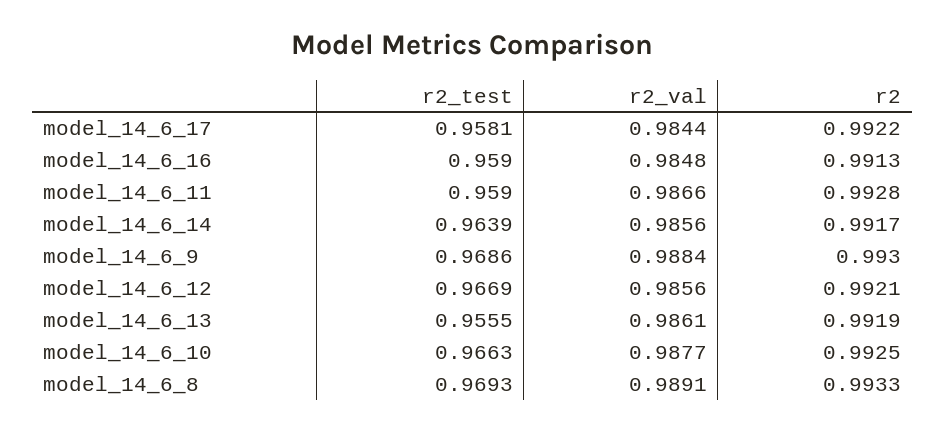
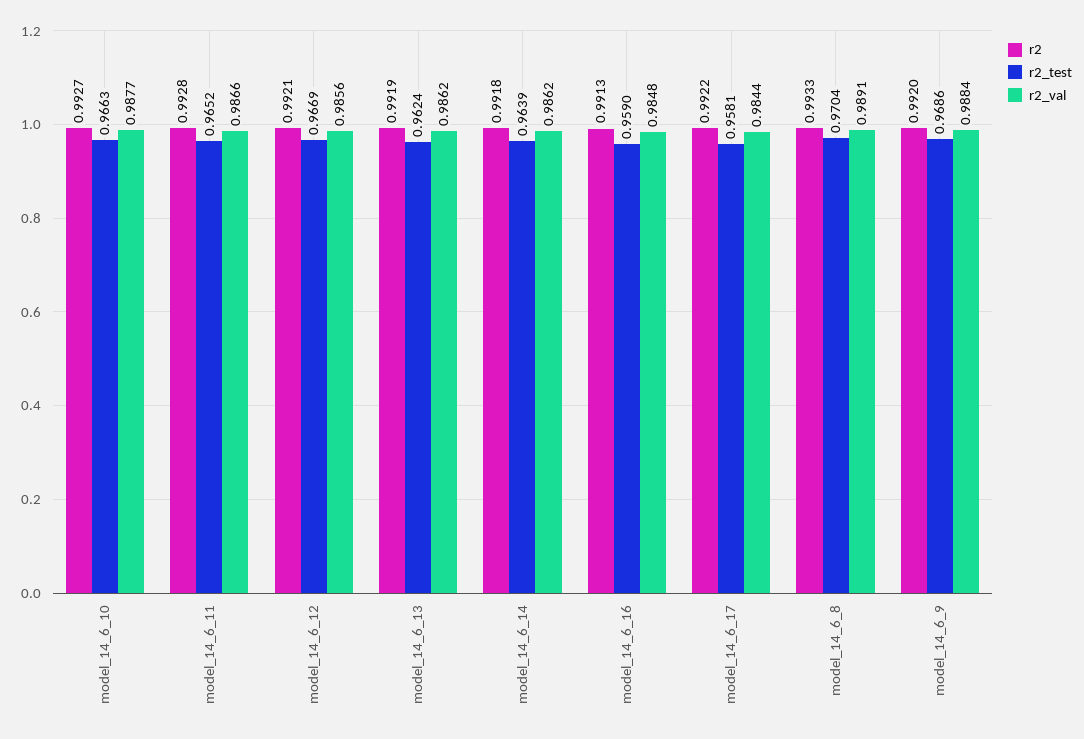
  {
    "r2_test": {
      "model_14_6_17": 0.9581,
      "model_14_6_16": 0.959,
-     "model_14_6_11": 0.959,
+     "model_14_6_11": 0.9652,
      "model_14_6_14": 0.9639,
      "model_14_6_9": 0.9686,
      "model_14_6_12": 0.9669,
-     "model_14_6_13": 0.9555,
+     "model_14_6_13": 0.9624,
      "model_14_6_10": 0.9663,
-     "model_14_6_8": 0.9693
+     "model_14_6_8": 0.9704
    },
    "r2_val": {
      "model_14_6_17": 0.9844,
      "model_14_6_16": 0.9848,
      "model_14_6_11": 0.9866,
-     "model_14_6_14": 0.9856,
+     "model_14_6_14": 0.9862,
      "model_14_6_9": 0.9884,
      "model_14_6_12": 0.9856,
-     "model_14_6_13": 0.9861,
+     "model_14_6_13": 0.9862,
      "model_14_6_10": 0.9877,
      "model_14_6_8": 0.9891
    },
    "r2": {
      "model_14_6_17": 0.9922,
      "model_14_6_16": 0.9913,
      "model_14_6_11": 0.9928,
-     "model_14_6_14": 0.9917,
+     "model_14_6_14": 0.9918,
-     "model_14_6_9": 0.993,
+     "model_14_6_9": 0.992,
      "model_14_6_12": 0.9921,
      "model_14_6_13": 0.9919,
-     "model_14_6_10": 0.9925,
+     "model_14_6_10": 0.9927,
      "model_14_6_8": 0.9933
    }
  }

